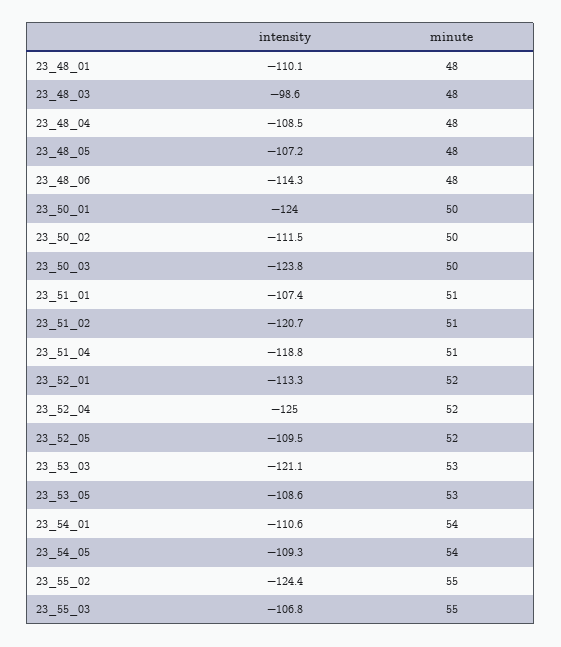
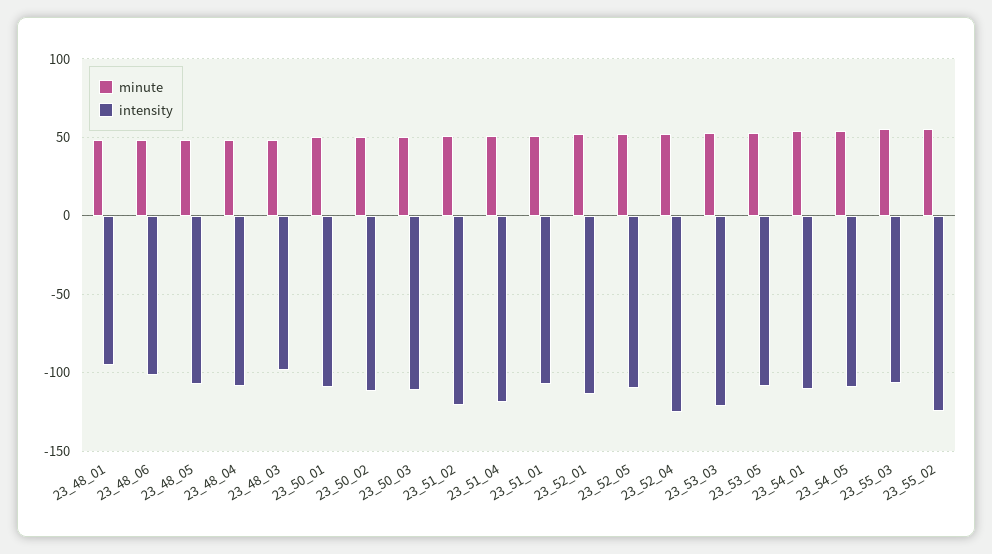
  {
    "intensity": {
-     "23_48_01": -110.1,
+     "23_48_01": -95,
      "23_48_03": -98.6,
      "23_48_04": -108.5,
      "23_48_05": -107.2,
-     "23_48_06": -114.3,
+     "23_48_06": -100,
-     "23_50_01": -124,
+     "23_50_01": -110,
      "23_50_02": -111.5,
-     "23_50_03": -123.8,
+     "23_50_03": -110,
      "23_51_01": -107.4,
      "23_51_02": -120.7,
      "23_51_04": -118.8,
      "23_52_01": -113.3,
      "23_52_04": -125,
      "23_52_05": -109.5,
      "23_53_03": -121.1,
      "23_53_05": -108.6,
      "23_54_01": -110.6,
      "23_54_05": -109.3,
      "23_55_02": -124.4,
      "23_55_03": -106.8
    },
    "minute": {
      "23_48_01": 48,
      "23_48_03": 48,
      "23_48_04": 48,
      "23_48_05": 48,
      "23_48_06": 48,
      "23_50_01": 50,
      "23_50_02": 50,
      "23_50_03": 50,
      "23_51_01": 51,
      "23_51_02": 51,
      "23_51_04": 51,
      "23_52_01": 52,
      "23_52_04": 52,
      "23_52_05": 52,
      "23_53_03": 53,
      "23_53_05": 53,
      "23_54_01": 54,
      "23_54_05": 54,
      "23_55_02": 55,
      "23_55_03": 55
    }
  }

